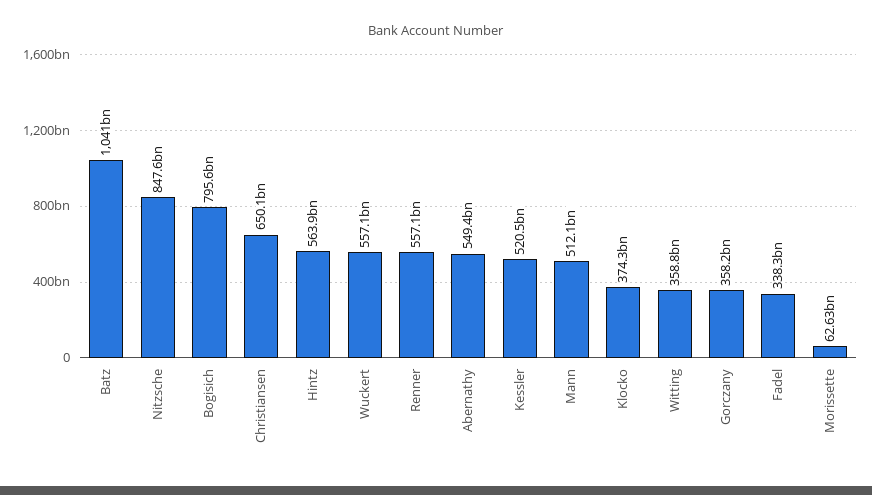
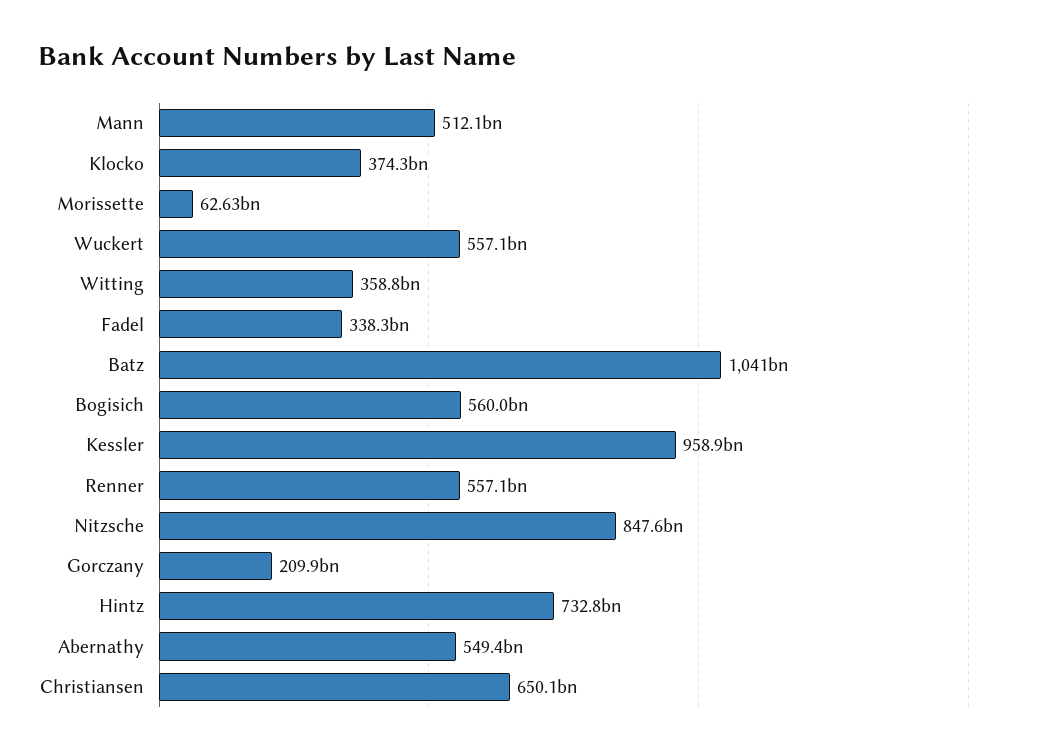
  {
    "Batz": 1041000000000,
    "Nitzsche": 847600000000,
-   "Bogisich": 795600000000,
+   "Bogisich": 560000000000,
    "Christiansen": 650100000000,
-   "Hintz": 563900000000,
+   "Hintz": 732800000000,
    "Wuckert": 557100000000,
    "Renner": 557100000000,
    "Abernathy": 549400000000,
-   "Kessler": 520500000000,
+   "Kessler": 958900000000,
    "Mann": 512100000000,
    "Klocko": 374300000000,
    "Witting": 358800000000,
-   "Gorczany": 358200000000,
+   "Gorczany": 209900000000,
    "Fadel": 338300000000,
    "Morissette": 62630000000
  }

